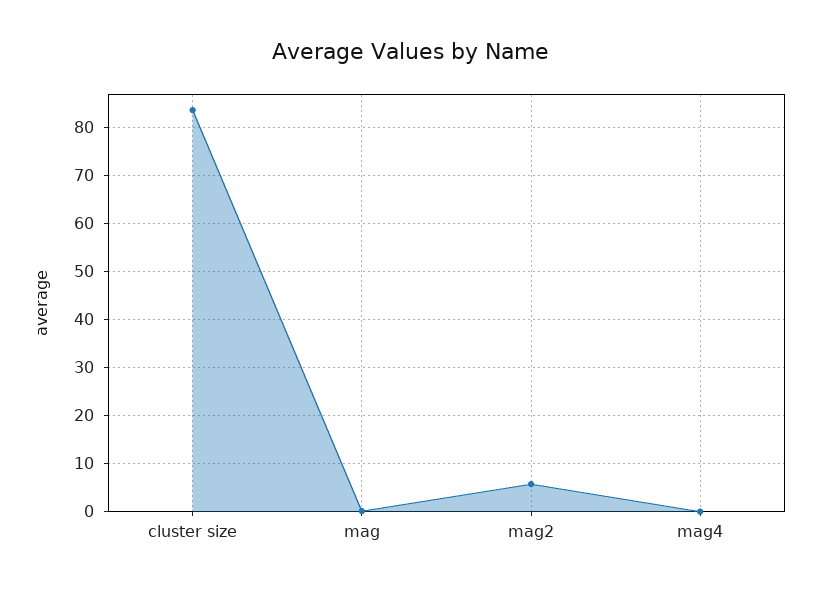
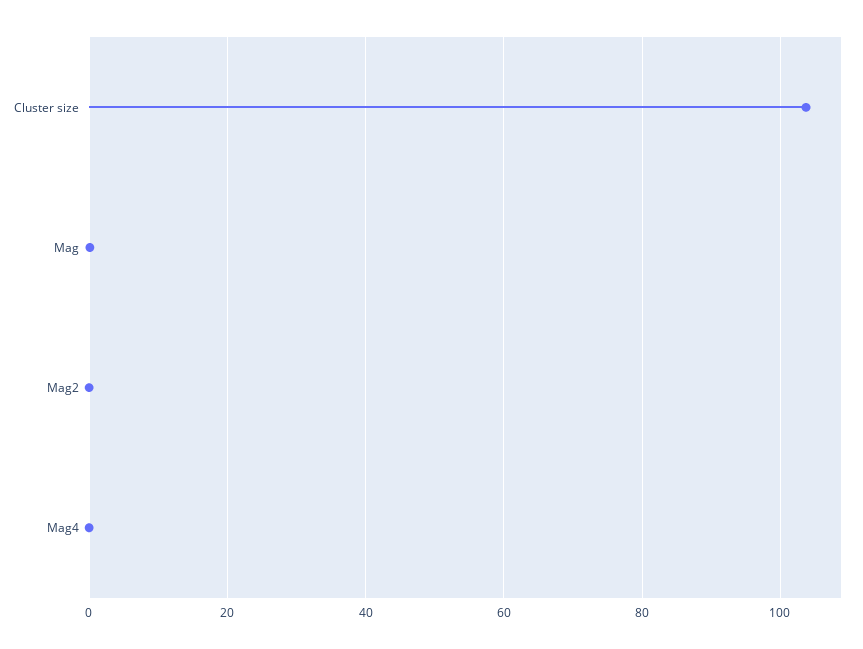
  {
-   "cluster size": 84,
+   "cluster size": 104,
    "mag": 0,
-   "mag2": 6,
+   "mag2": 0,
    "mag4": 0
  }

